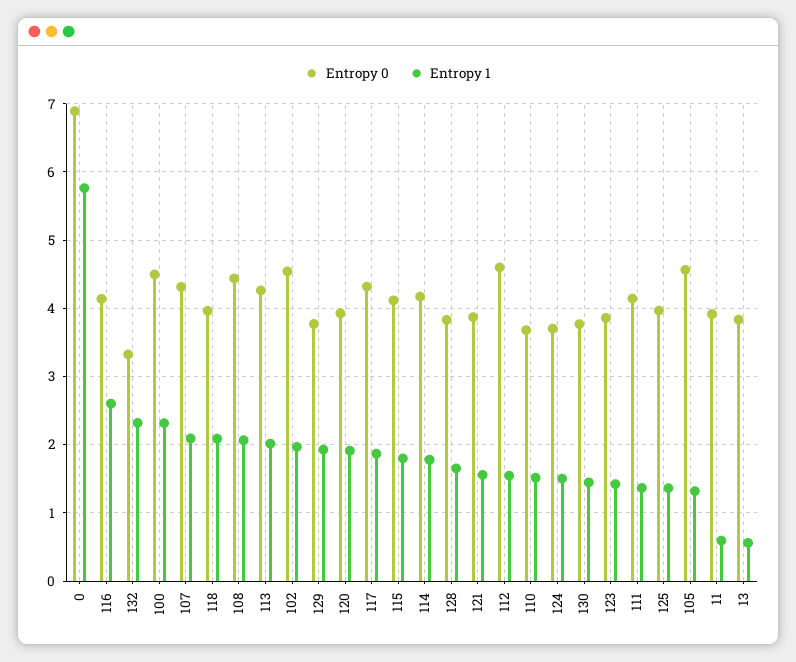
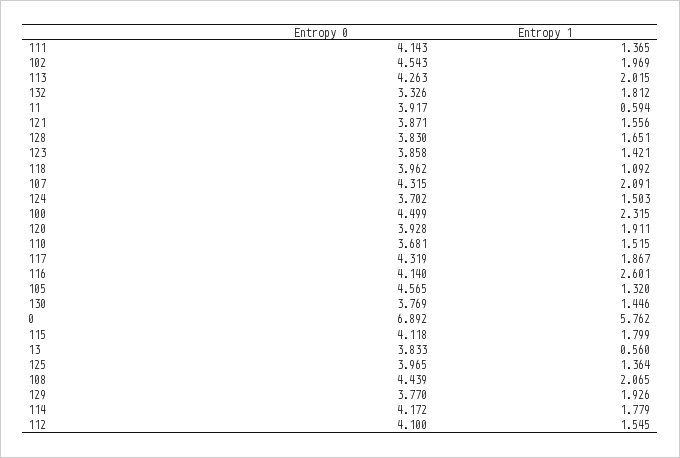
  {
    "Entropy 0": {
      "0": 6.892,
      "116": 4.14,
      "132": 3.326,
      "100": 4.499,
      "107": 4.315,
      "118": 3.962,
      "108": 4.439,
      "113": 4.263,
      "102": 4.543,
      "129": 3.77,
      "120": 3.928,
      "117": 4.319,
      "115": 4.118,
      "114": 4.172,
      "128": 3.83,
      "121": 3.871,
-     "112": 4.6,
+     "112": 4.1,
      "110": 3.681,
      "124": 3.702,
      "130": 3.769,
      "123": 3.858,
      "111": 4.143,
      "125": 3.965,
      "105": 4.565,
      "11": 3.917,
      "13": 3.833
    },
    "Entropy 1": {
      "0": 5.762,
      "116": 2.601,
-     "132": 2.3,
+     "132": 1.812,
      "100": 2.315,
      "107": 2.091,
-     "118": 2.1,
+     "118": 1.092,
      "108": 2.065,
      "113": 2.015,
      "102": 1.969,
      "129": 1.926,
      "120": 1.911,
      "117": 1.867,
      "115": 1.799,
      "114": 1.779,
      "128": 1.651,
      "121": 1.556,
      "112": 1.545,
      "110": 1.515,
      "124": 1.503,
      "130": 1.446,
      "123": 1.421,
      "111": 1.365,
      "125": 1.364,
      "105": 1.32,
      "11": 0.594,
      "13": 0.56
    }
  }

